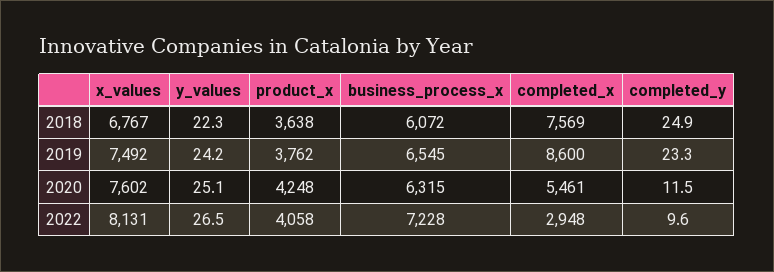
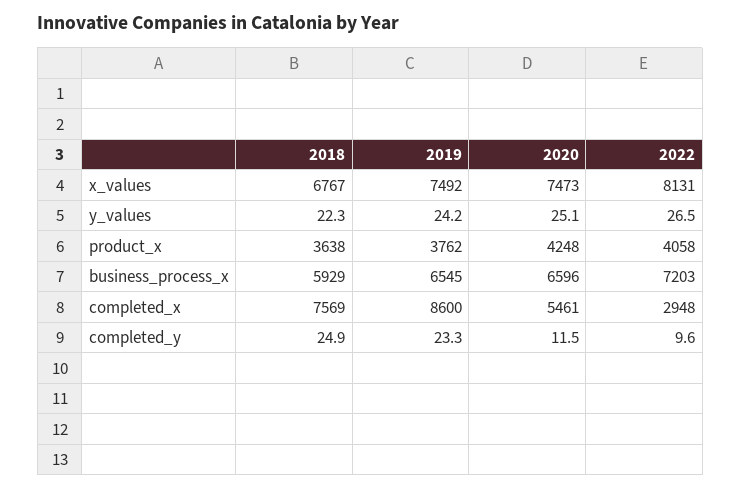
  {
    "x_values": {
      "2018": 6767,
      "2019": 7492,
-     "2020": 7602,
+     "2020": 7473,
      "2022": 8131
    },
    "y_values": {
      "2018": 22.3,
      "2019": 24.2,
      "2020": 25.1,
      "2022": 26.5
    },
    "product_x": {
      "2018": 3638,
      "2019": 3762,
      "2020": 4248,
      "2022": 4058
    },
    "business_process_x": {
-     "2018": 6072,
+     "2018": 5929,
      "2019": 6545,
-     "2020": 6315,
+     "2020": 6596,
-     "2022": 7228
+     "2022": 7203
    },
    "completed_x": {
      "2018": 7569,
      "2019": 8600,
      "2020": 5461,
      "2022": 2948
    },
    "completed_y": {
      "2018": 24.9,
      "2019": 23.3,
      "2020": 11.5,
      "2022": 9.6
    }
  }

